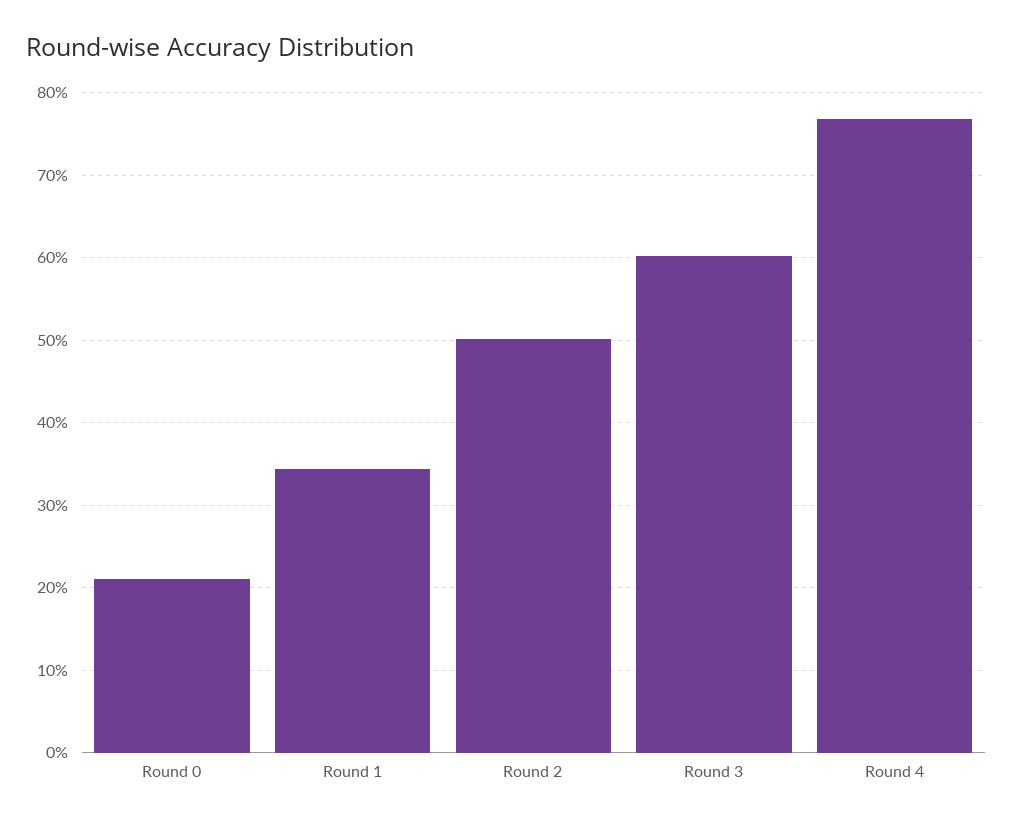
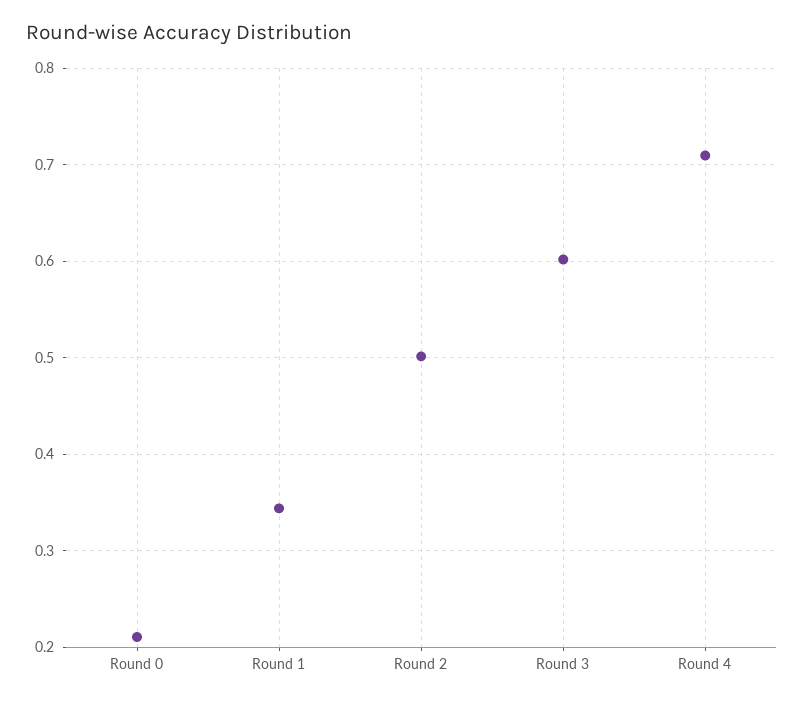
  {
    "Round 0": 0.21,
    "Round 1": 0.34,
    "Round 2": 0.5,
    "Round 3": 0.6,
-   "Round 4": 0.77
+   "Round 4": 0.71
  }

